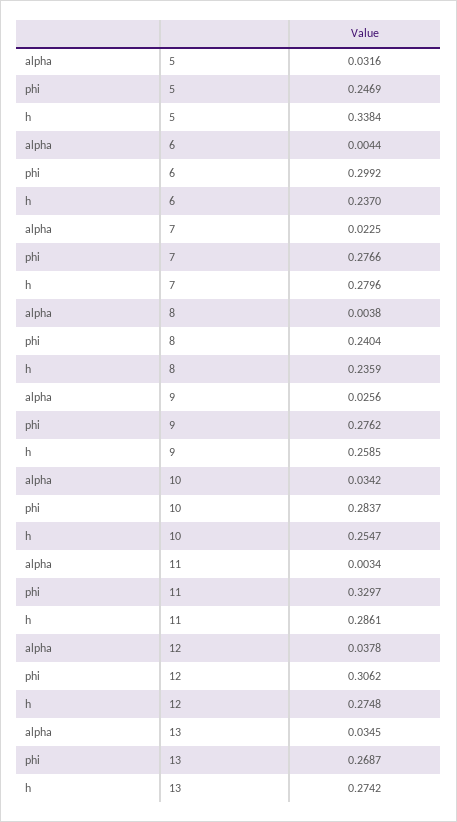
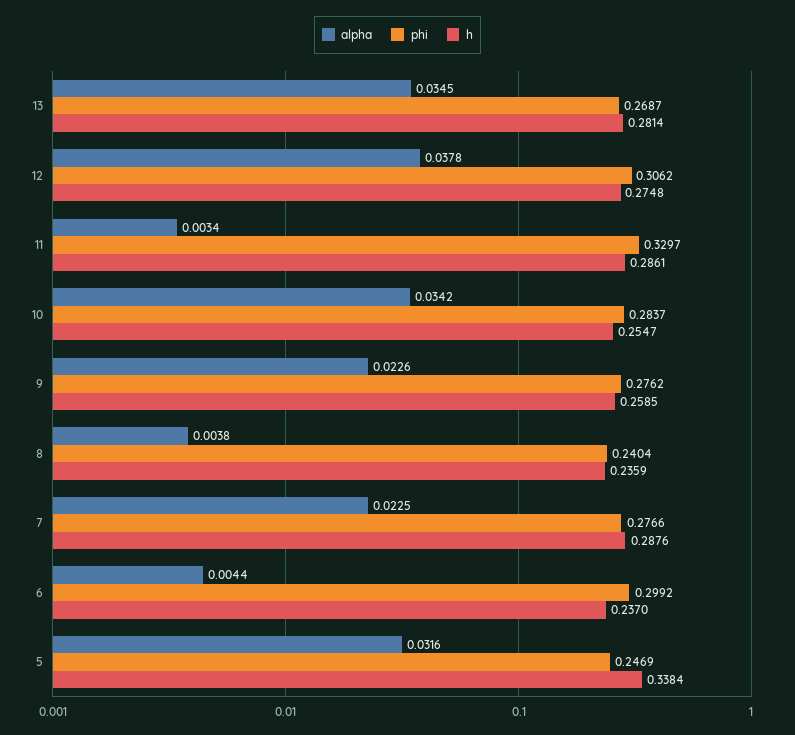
  {
    "alpha": {
      "5": 0.0316,
      "6": 0.0044,
      "7": 0.0225,
      "8": 0.0038,
-     "9": 0.0256,
+     "9": 0.0226,
      "10": 0.0342,
      "11": 0.0034,
      "12": 0.0378,
      "13": 0.0345
    },
    "phi": {
      "5": 0.2469,
      "6": 0.2992,
      "7": 0.2766,
      "8": 0.2404,
      "9": 0.2762,
      "10": 0.2837,
      "11": 0.3297,
      "12": 0.3062,
      "13": 0.2687
    },
    "h": {
      "5": 0.3384,
      "6": 0.237,
-     "7": 0.2796,
+     "7": 0.2876,
      "8": 0.2359,
      "9": 0.2585,
      "10": 0.2547,
      "11": 0.2861,
      "12": 0.2748,
-     "13": 0.2742
+     "13": 0.2814
    }
  }

